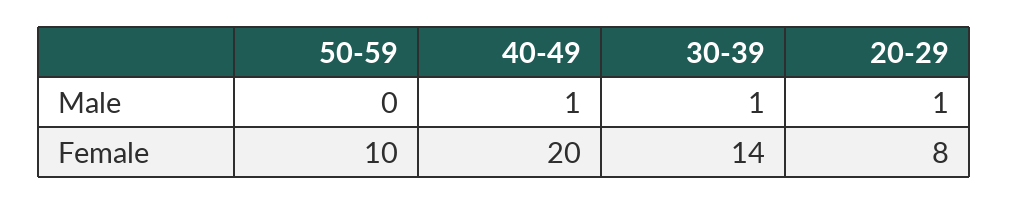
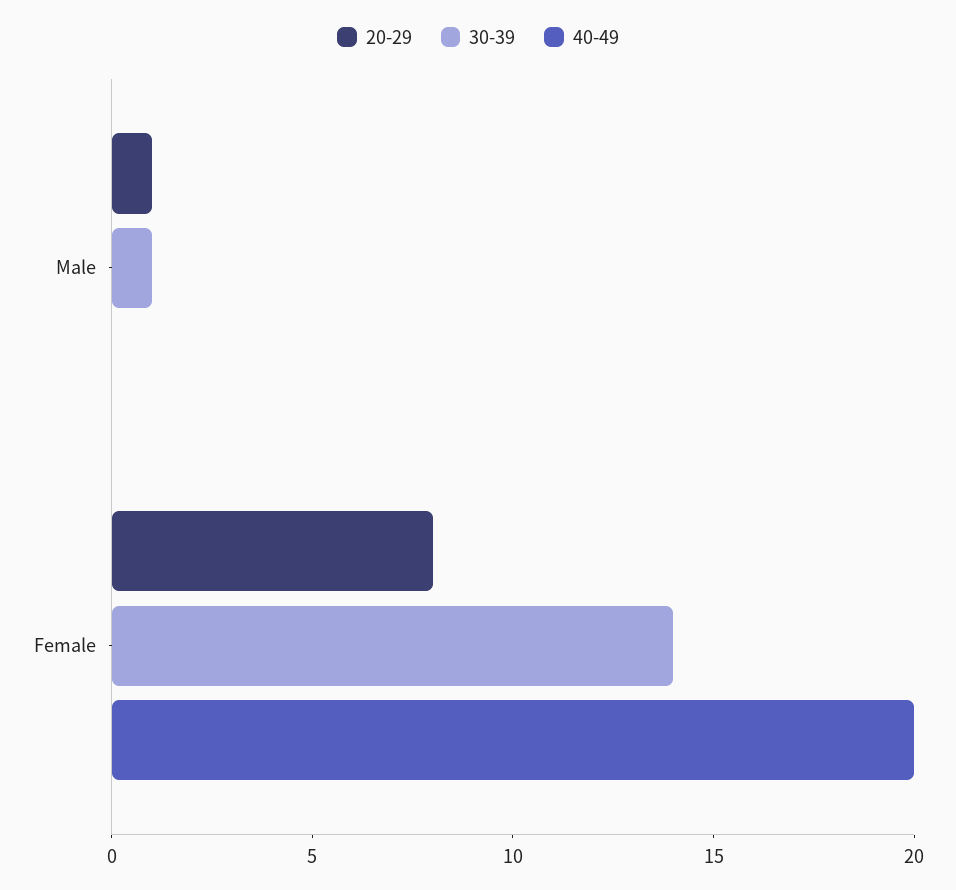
  {
-   "50-59": {
-     "Male": 0,
-     "Female": 10
-   },
    "40-49": {
-     "Male": 1,
+     "Male": 0,
      "Female": 20
    },
    "30-39": {
      "Male": 1,
      "Female": 14
    },
    "20-29": {
      "Male": 1,
      "Female": 8
    }
  }

